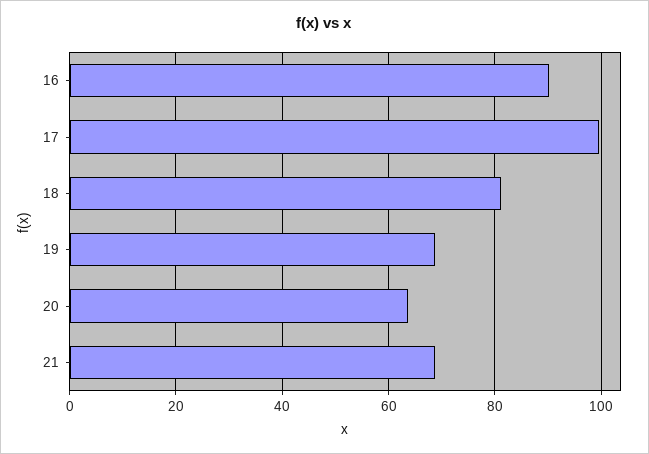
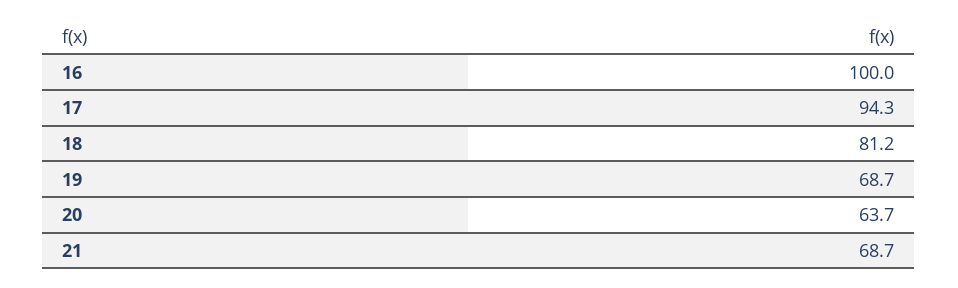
  {
-   "16": 90,
+   "16": 100,
-   "17": 100,
+   "17": 94.3,
    "18": 81.2,
    "19": 68.7,
    "20": 63.7,
    "21": 68.7
  }

